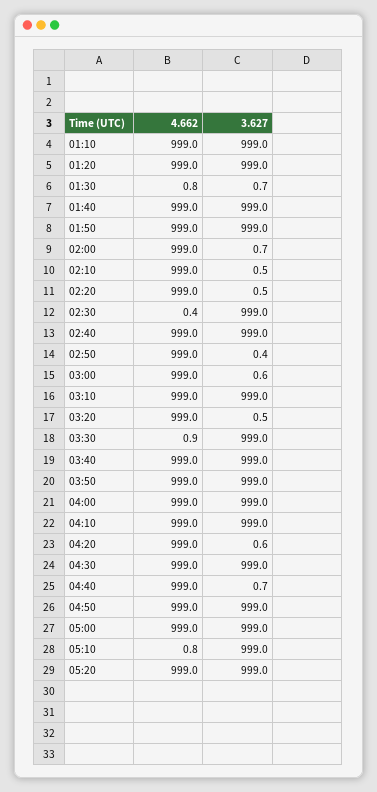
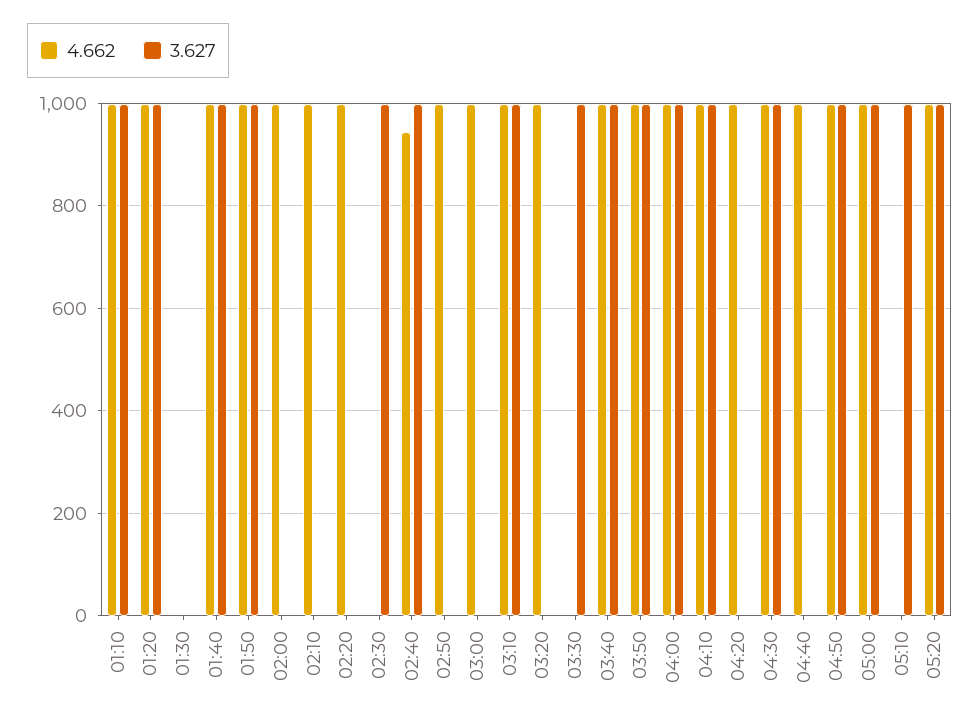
  {
    "4.662": {
      "01:10": 999,
      "01:20": 999,
      "01:30": 0.8,
      "01:40": 999,
      "01:50": 999,
      "02:00": 999,
      "02:10": 999,
      "02:20": 999,
      "02:30": 0.4,
-     "02:40": 999,
+     "02:40": 940,
      "02:50": 999,
      "03:00": 999,
      "03:10": 999,
      "03:20": 999,
      "03:30": 0.9,
      "03:40": 999,
      "03:50": 999,
      "04:00": 999,
      "04:10": 999,
      "04:20": 999,
      "04:30": 999,
      "04:40": 999,
      "04:50": 999,
      "05:00": 999,
      "05:10": 0.8,
      "05:20": 999
    },
    "3.627": {
      "01:10": 999,
      "01:20": 999,
      "01:30": 0.7,
      "01:40": 999,
      "01:50": 999,
      "02:00": 0.7,
      "02:10": 0.5,
      "02:20": 0.5,
      "02:30": 999,
      "02:40": 999,
      "02:50": 0.4,
      "03:00": 0.6,
      "03:10": 999,
      "03:20": 0.5,
      "03:30": 999,
      "03:40": 999,
      "03:50": 999,
      "04:00": 999,
      "04:10": 999,
      "04:20": 0.6,
      "04:30": 999,
      "04:40": 0.7,
      "04:50": 999,
      "05:00": 999,
      "05:10": 999,
      "05:20": 999
    }
  }

